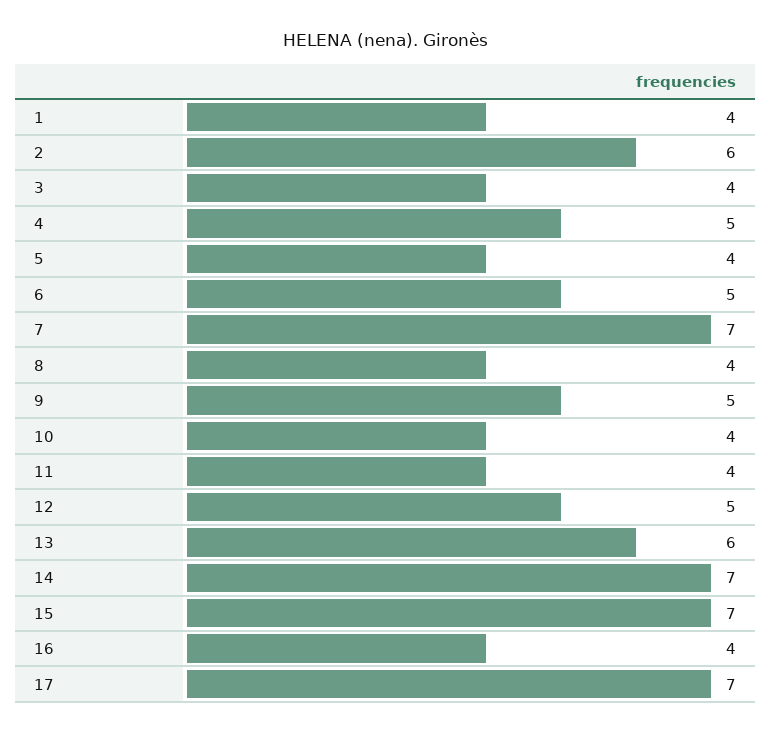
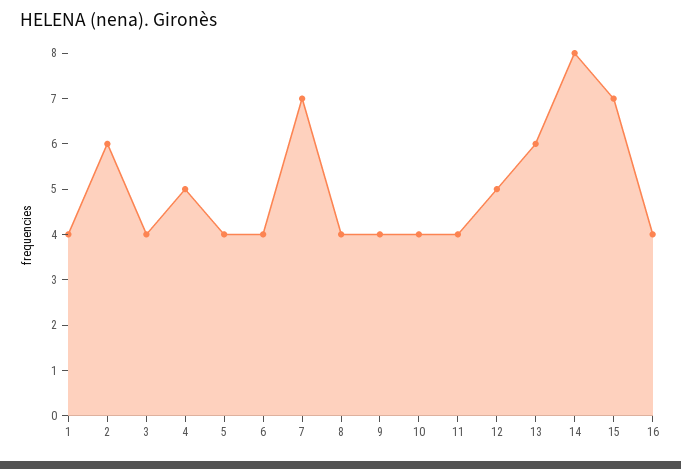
  {
    "1": 4,
    "2": 6,
    "3": 4,
    "4": 5,
    "5": 4,
-   "6": 5,
+   "6": 4,
    "7": 7,
    "8": 4,
-   "9": 5,
+   "9": 4,
    "10": 4,
    "11": 4,
    "12": 5,
    "13": 6,
-   "14": 7,
+   "14": 8,
    "15": 7,
-   "16": 4,
+   "16": 4
-   "17": 7
  }

